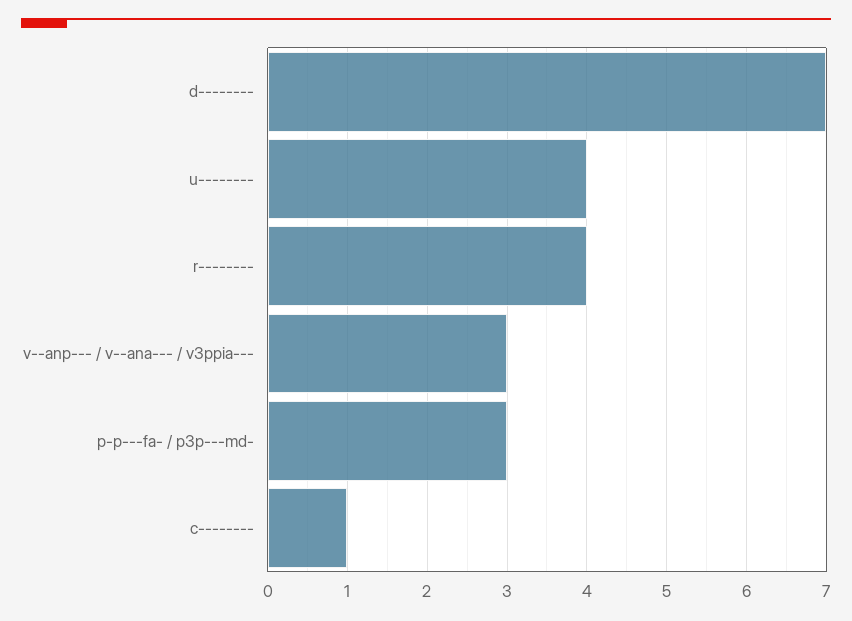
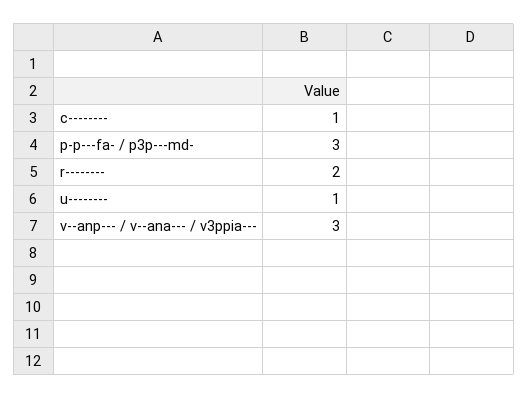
  {
-   "d--------": 7,
-   "u--------": 4,
+   "u--------": 1,
-   "r--------": 4,
+   "r--------": 2,
    "v--anp--- / v--ana--- / v3ppia---": 3,
    "p-p---fa- / p3p---md-": 3,
    "c--------": 1
  }

